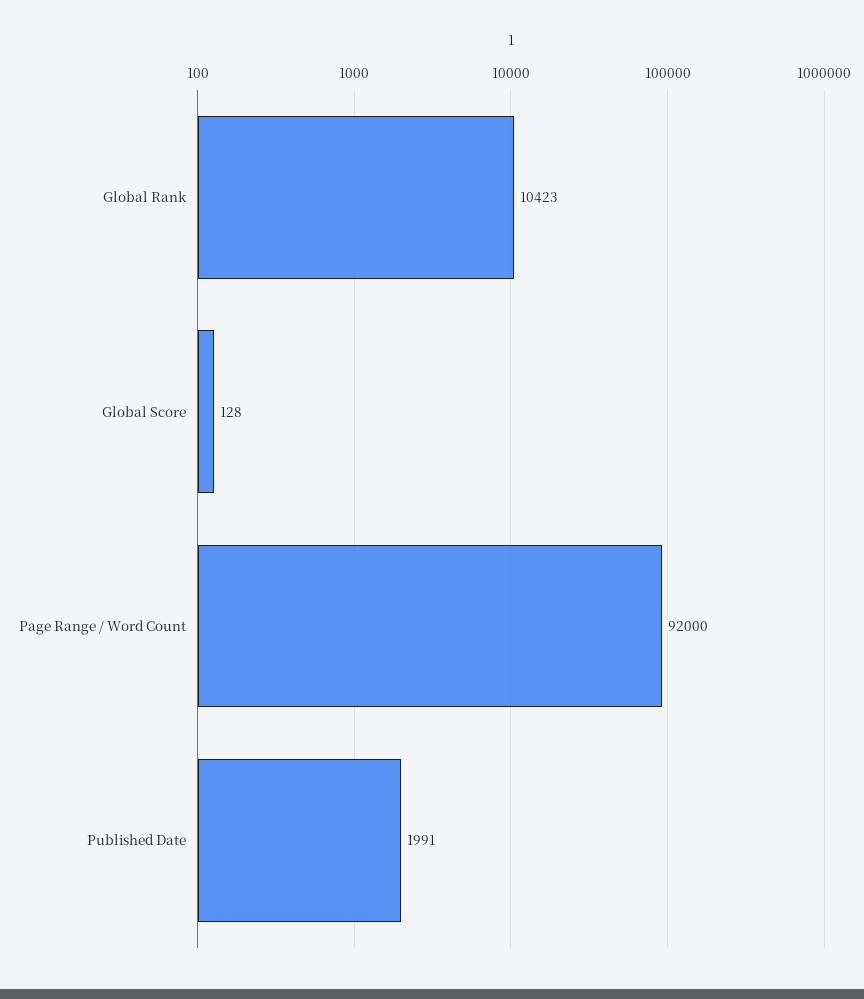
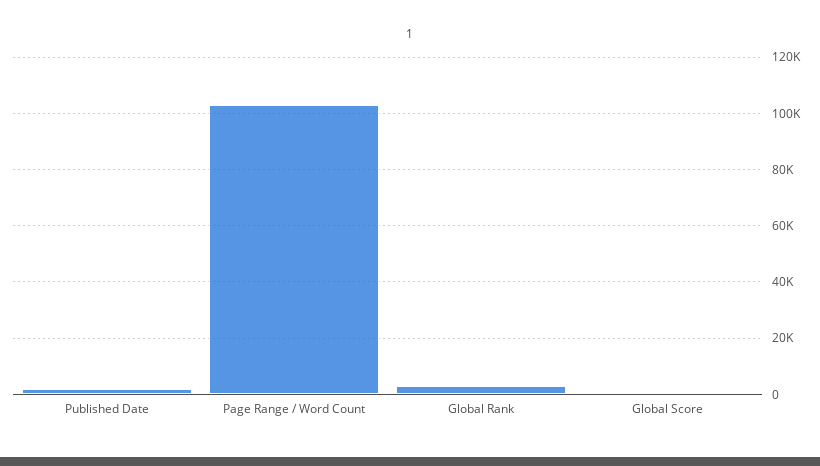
  {
-   "Global Rank": 10423,
+   "Global Rank": 2500,
    "Global Score": 128,
-   "Page Range / Word Count": 92000,
+   "Page Range / Word Count": 102500,
    "Published Date": 1991
  }

